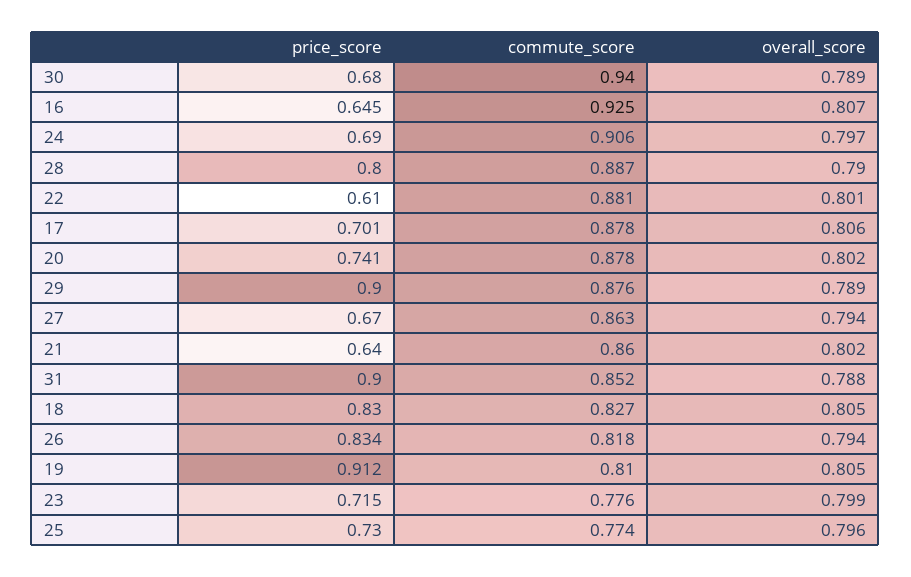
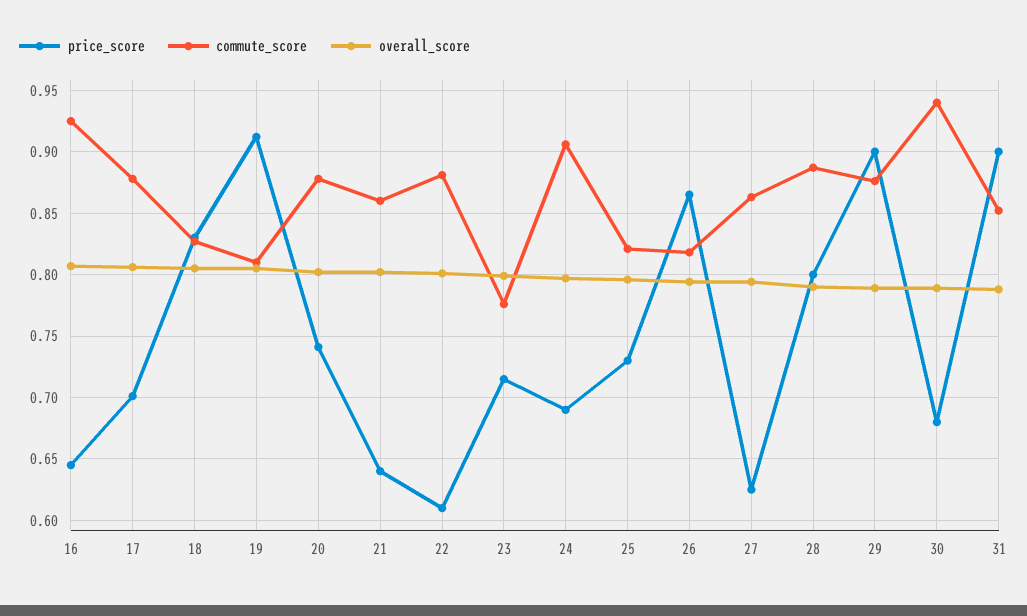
  {
    "price_score": {
      "30": 0.68,
      "16": 0.645,
      "24": 0.69,
      "28": 0.8,
      "22": 0.61,
      "17": 0.701,
      "20": 0.741,
      "29": 0.9,
-     "27": 0.67,
+     "27": 0.625,
      "21": 0.64,
      "31": 0.9,
      "18": 0.83,
-     "26": 0.834,
+     "26": 0.865,
      "19": 0.912,
      "23": 0.715,
      "25": 0.73
    },
    "commute_score": {
      "30": 0.94,
      "16": 0.925,
      "24": 0.906,
      "28": 0.887,
      "22": 0.881,
      "17": 0.878,
      "20": 0.878,
      "29": 0.876,
      "27": 0.863,
      "21": 0.86,
      "31": 0.852,
      "18": 0.827,
      "26": 0.818,
      "19": 0.81,
      "23": 0.776,
-     "25": 0.774
+     "25": 0.82
    },
    "overall_score": {
      "30": 0.789,
      "16": 0.807,
      "24": 0.797,
      "28": 0.79,
      "22": 0.801,
      "17": 0.806,
      "20": 0.802,
      "29": 0.789,
      "27": 0.794,
      "21": 0.802,
      "31": 0.788,
      "18": 0.805,
      "26": 0.794,
      "19": 0.805,
      "23": 0.799,
      "25": 0.796
    }
  }

